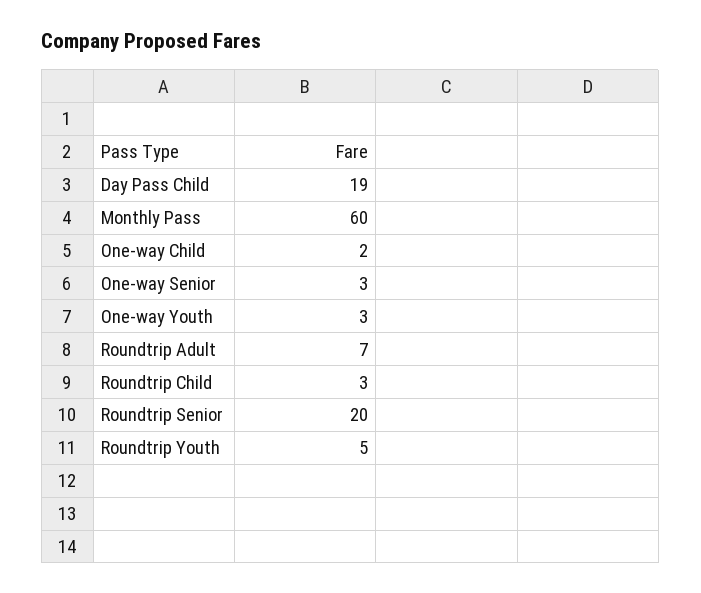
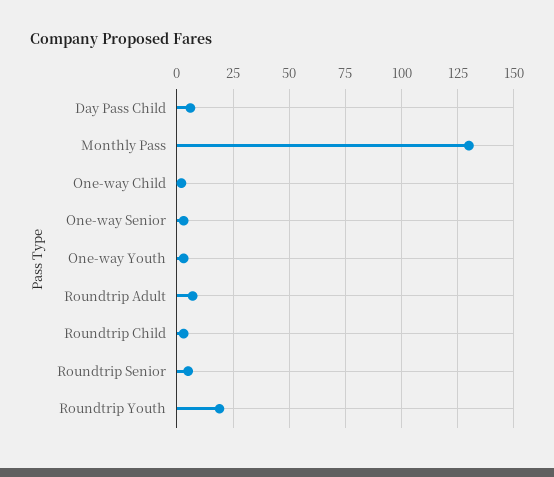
  {
-   "Day Pass Child": 19,
+   "Day Pass Child": 5,
-   "Monthly Pass": 60,
+   "Monthly Pass": 130,
    "One-way Child": 2,
    "One-way Senior": 3,
    "One-way Youth": 3,
    "Roundtrip Adult": 7,
    "Roundtrip Child": 3,
-   "Roundtrip Senior": 20,
+   "Roundtrip Senior": 5,
-   "Roundtrip Youth": 5
+   "Roundtrip Youth": 20
  }

